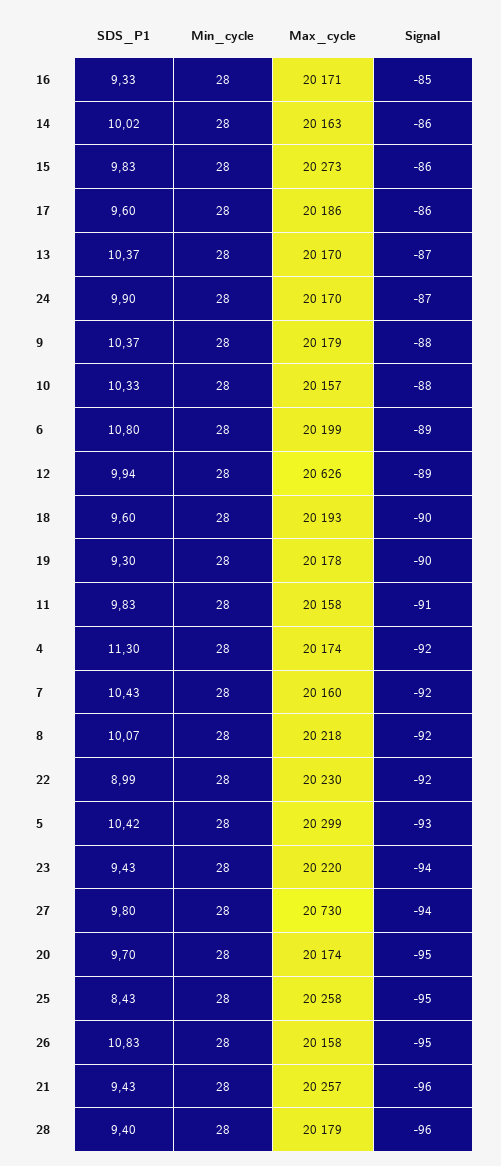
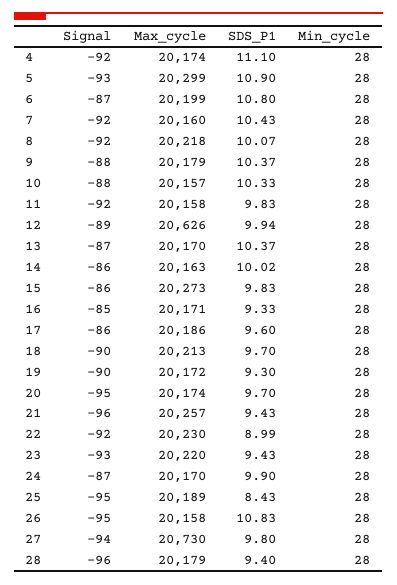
  {
    "SDS_P1": {
      "16": 9.33,
      "14": 10.02,
      "15": 9.83,
      "17": 9.6,
      "13": 10.37,
      "24": 9.9,
      "9": 10.37,
      "10": 10.33,
      "6": 10.8,
      "12": 9.94,
-     "18": 9.6,
+     "18": 9.7,
      "19": 9.3,
      "11": 9.83,
-     "4": 11.3,
+     "4": 11.1,
      "7": 10.43,
      "8": 10.07,
      "22": 8.99,
-     "5": 10.42,
+     "5": 10.9,
      "23": 9.43,
      "27": 9.8,
      "20": 9.7,
      "25": 8.43,
      "26": 10.83,
      "21": 9.43,
      "28": 9.4
    },
    "Min_cycle": {
      "16": 28,
      "14": 28,
      "15": 28,
      "17": 28,
      "13": 28,
      "24": 28,
      "9": 28,
      "10": 28,
      "6": 28,
      "12": 28,
      "18": 28,
      "19": 28,
      "11": 28,
      "4": 28,
      "7": 28,
      "8": 28,
      "22": 28,
      "5": 28,
      "23": 28,
      "27": 28,
      "20": 28,
      "25": 28,
      "26": 28,
      "21": 28,
      "28": 28
    },
    "Max_cycle": {
      "16": 20171,
      "14": 20163,
      "15": 20273,
      "17": 20186,
      "13": 20170,
      "24": 20170,
      "9": 20179,
      "10": 20157,
      "6": 20199,
      "12": 20626,
-     "18": 20193,
+     "18": 20213,
-     "19": 20178,
+     "19": 20172,
      "11": 20158,
      "4": 20174,
      "7": 20160,
      "8": 20218,
      "22": 20230,
      "5": 20299,
      "23": 20220,
      "27": 20730,
      "20": 20174,
-     "25": 20258,
+     "25": 20189,
      "26": 20158,
      "21": 20257,
      "28": 20179
    },
    "Signal": {
      "16": -85,
      "14": -86,
      "15": -86,
      "17": -86,
      "13": -87,
      "24": -87,
      "9": -88,
      "10": -88,
-     "6": -89,
+     "6": -87,
      "12": -89,
      "18": -90,
      "19": -90,
-     "11": -91,
+     "11": -92,
      "4": -92,
      "7": -92,
      "8": -92,
      "22": -92,
      "5": -93,
-     "23": -94,
+     "23": -93,
      "27": -94,
      "20": -95,
      "25": -95,
      "26": -95,
      "21": -96,
      "28": -96
    }
  }

